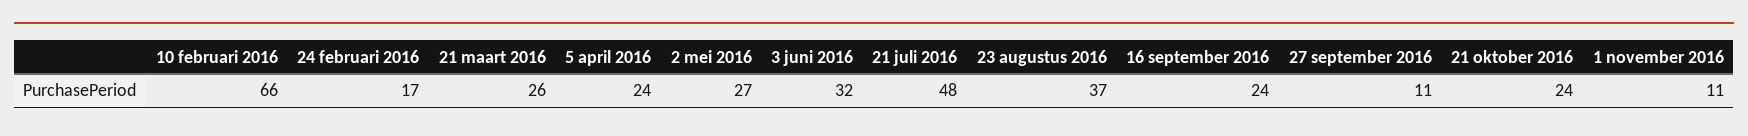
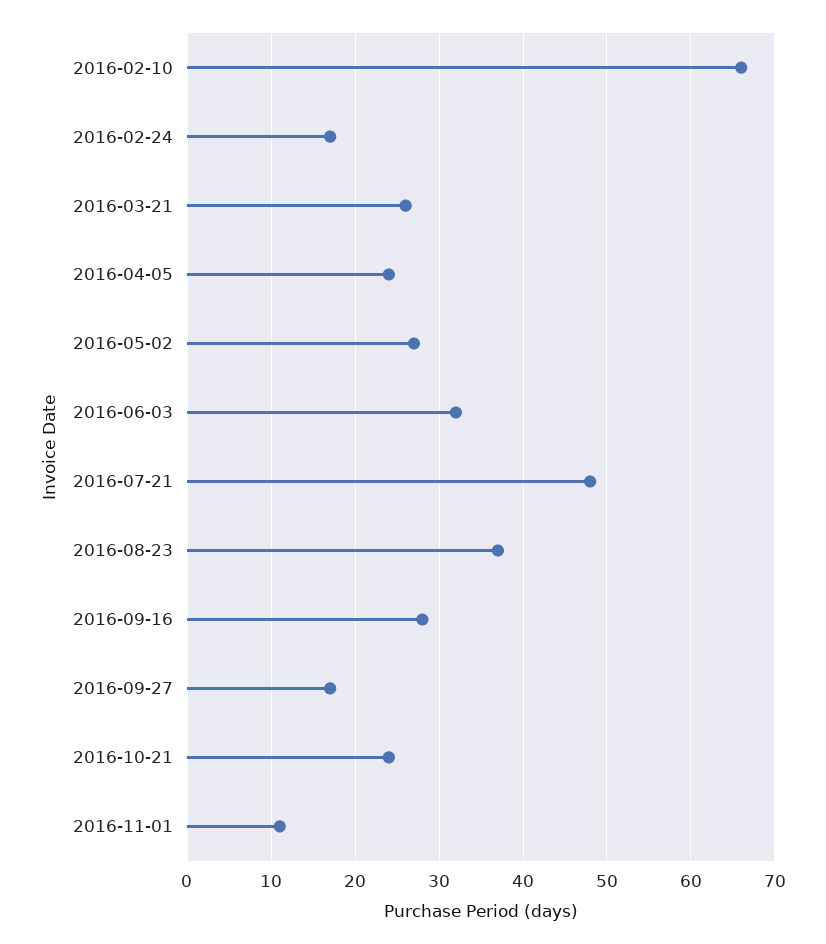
  {
    "10 februari 2016": 66,
    "24 februari 2016": 17,
    "21 maart 2016": 26,
    "5 april 2016": 24,
    "2 mei 2016": 27,
    "3 juni 2016": 32,
    "21 juli 2016": 48,
    "23 augustus 2016": 37,
-   "16 september 2016": 24,
+   "16 september 2016": 28,
-   "27 september 2016": 11,
+   "27 september 2016": 17,
    "21 oktober 2016": 24,
    "1 november 2016": 11
  }

